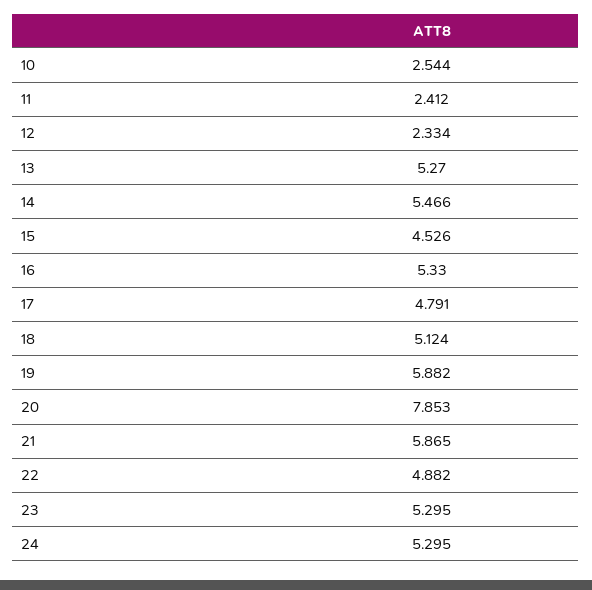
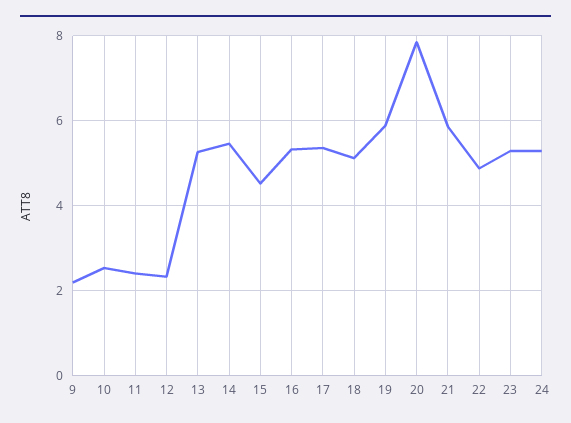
  {
    "10": 2.544,
    "11": 2.412,
    "12": 2.334,
    "13": 5.27,
    "14": 5.466,
    "15": 4.526,
    "16": 5.33,
-   "17": 4.791,
+   "17": 5.4,
    "18": 5.124,
    "19": 5.882,
    "20": 7.853,
    "21": 5.865,
    "22": 4.882,
    "23": 5.295,
-   "24": 5.295
+   "24": 5.295,
+   "9": 2.2
  }

